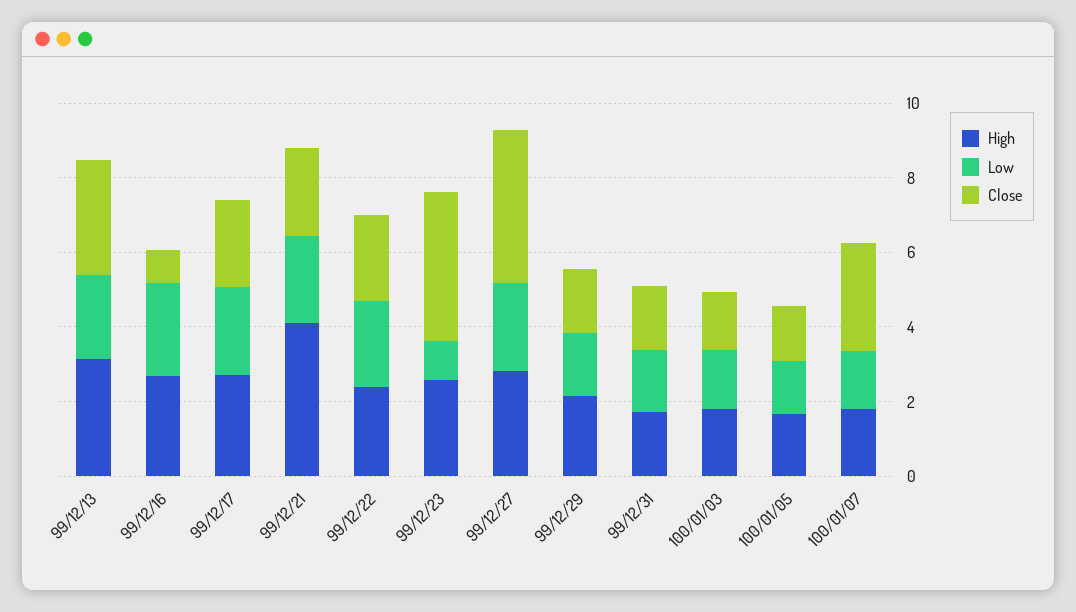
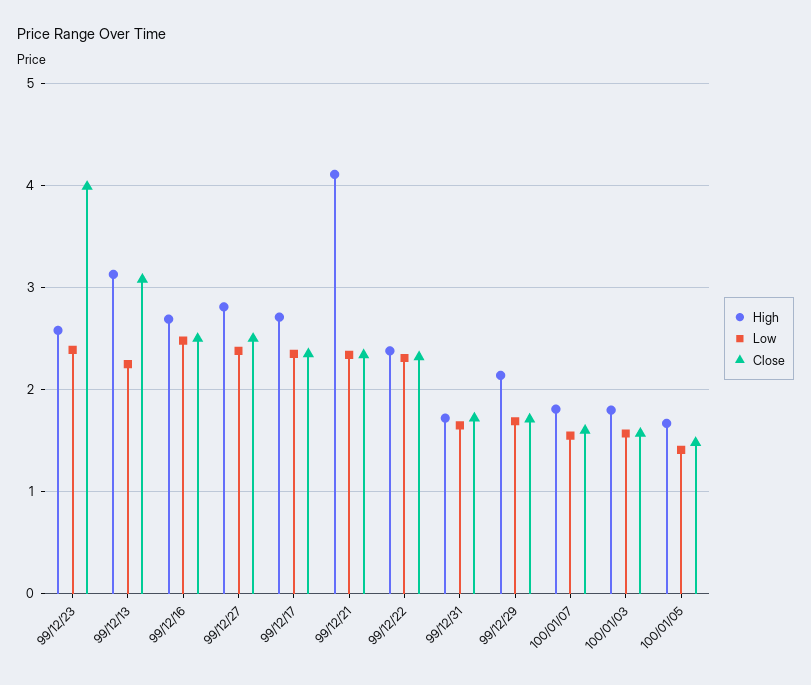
  {
    "High": {
      "99/12/13": 3.1,
      "99/12/16": 2.7,
      "99/12/17": 2.7,
      "99/12/21": 4.1,
      "99/12/22": 2.4,
      "99/12/23": 2.6,
      "99/12/27": 2.8,
      "99/12/29": 2.1,
      "99/12/31": 1.7,
      "100/01/03": 1.8,
      "100/01/05": 1.7,
      "100/01/07": 1.8
    },
    "Low": {
      "99/12/13": 2.3,
      "99/12/16": 2.5,
      "99/12/17": 2.4,
      "99/12/21": 2.3,
      "99/12/22": 2.3,
-     "99/12/23": 1,
+     "99/12/23": 2.4,
      "99/12/27": 2.4,
      "99/12/29": 1.7,
      "99/12/31": 1.7,
      "100/01/03": 1.6,
      "100/01/05": 1.4,
      "100/01/07": 1.6
    },
    "Close": {
      "99/12/13": 3.1,
-     "99/12/16": 1,
+     "99/12/16": 2.5,
      "99/12/17": 2.4,
      "99/12/21": 2.3,
      "99/12/22": 2.3,
      "99/12/23": 4,
-     "99/12/27": 4,
+     "99/12/27": 2.5,
      "99/12/29": 1.7,
      "99/12/31": 1.7,
      "100/01/03": 1.6,
      "100/01/05": 1.5,
-     "100/01/07": 3
+     "100/01/07": 1.6
    }
  }

